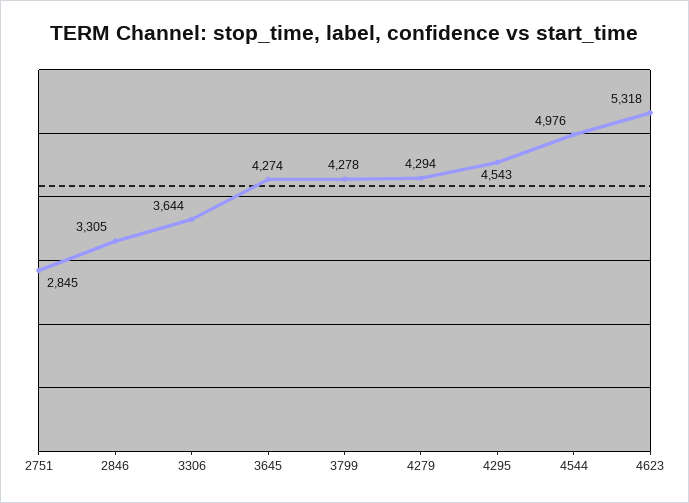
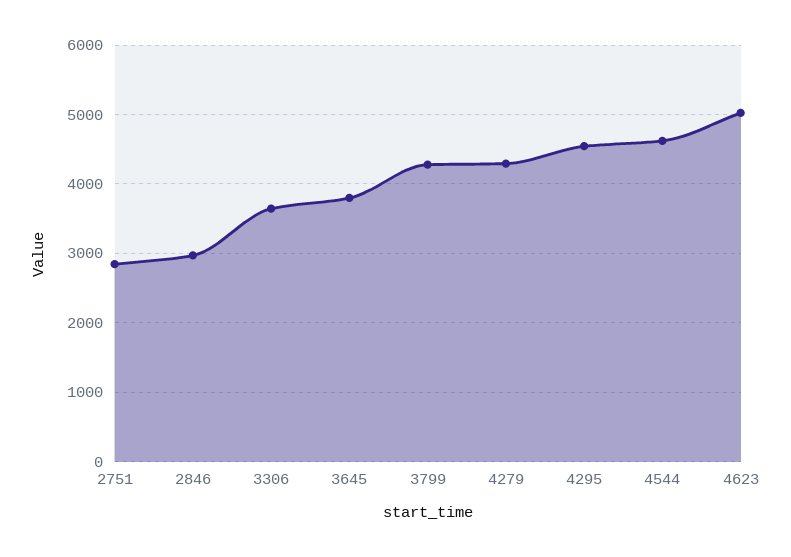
  {
    "2751": 2845,
-   "2846": 3305,
+   "2846": 3000,
    "3306": 3644,
-   "3645": 4274,
+   "3645": 3800,
    "3799": 4278,
    "4279": 4294,
    "4295": 4543,
-   "4544": 4976,
+   "4544": 4600,
-   "4623": 5318
+   "4623": 5000
  }

